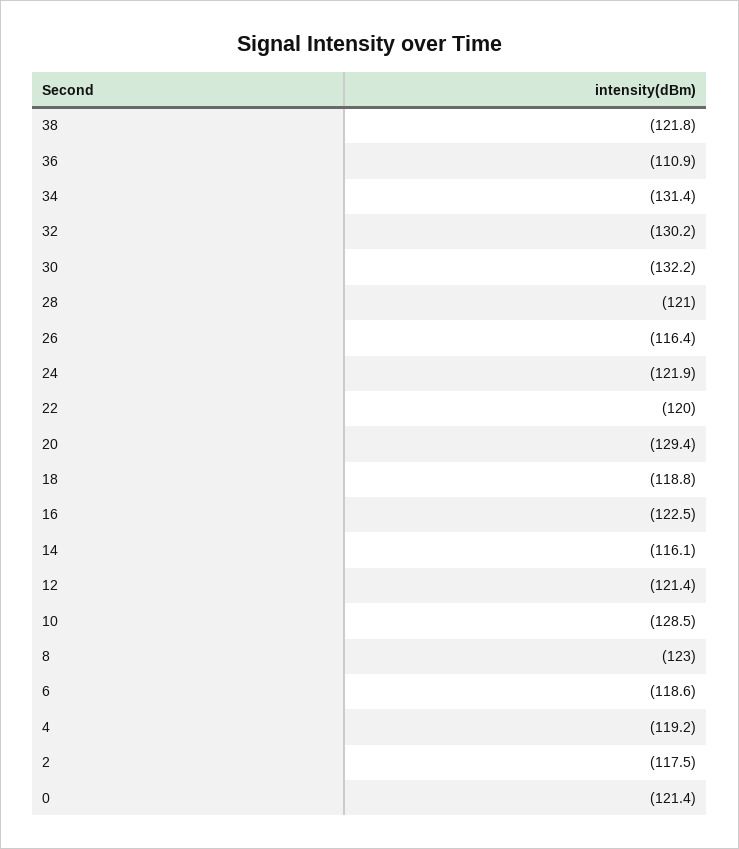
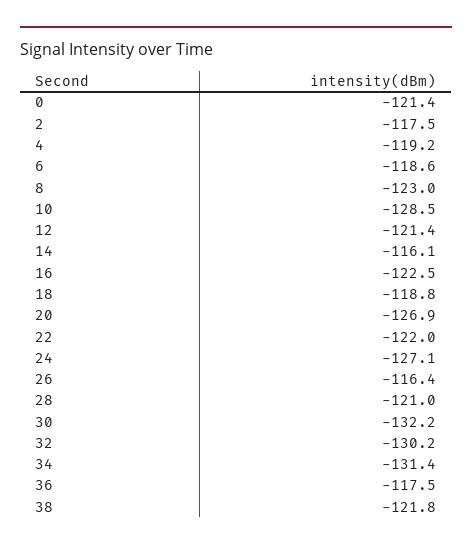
  {
    "38": -121.8,
-   "36": -110.9,
+   "36": -117.5,
    "34": -131.4,
    "32": -130.2,
    "30": -132.2,
    "28": -121,
    "26": -116.4,
-   "24": -121.9,
+   "24": -127.1,
-   "22": -120,
+   "22": -122,
-   "20": -129.4,
+   "20": -126.9,
    "18": -118.8,
    "16": -122.5,
    "14": -116.1,
    "12": -121.4,
    "10": -128.5,
    "8": -123,
    "6": -118.6,
    "4": -119.2,
    "2": -117.5,
    "0": -121.4
  }

